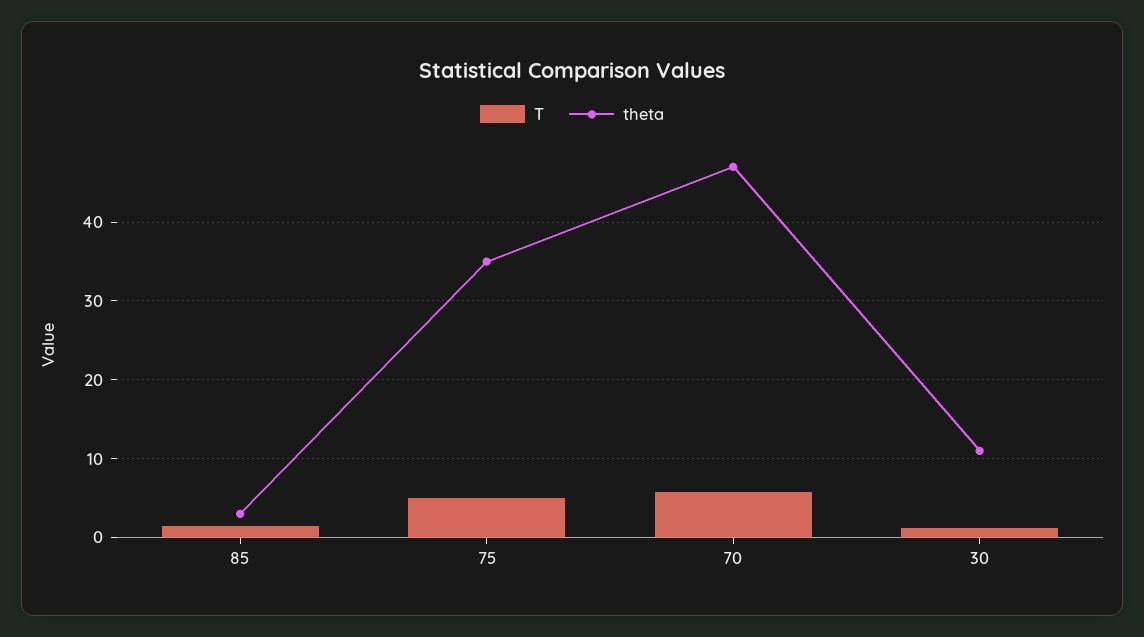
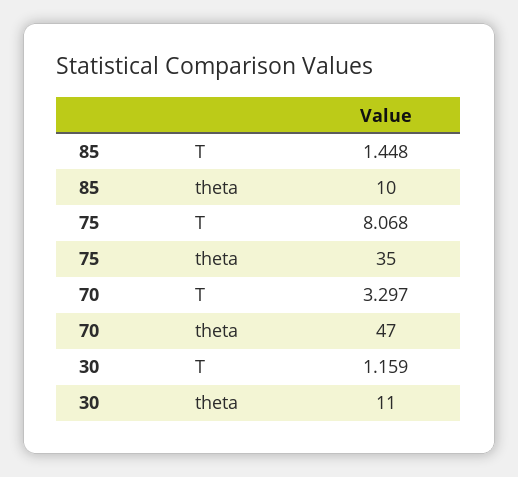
  {
    "T": {
      "85": 1.448,
-     "75": 5,
+     "75": 8.068,
-     "70": 6,
+     "70": 3.297,
      "30": 1.159
    },
    "theta": {
-     "85": 3,
+     "85": 10,
      "75": 35,
      "70": 47,
      "30": 11
    }
  }

